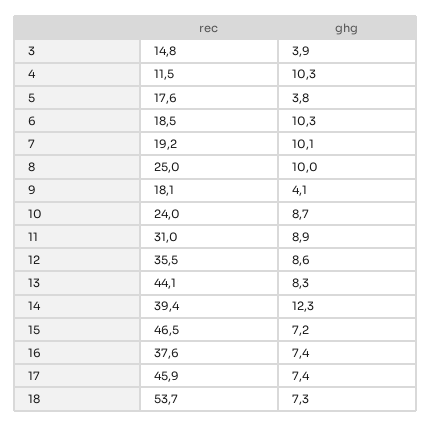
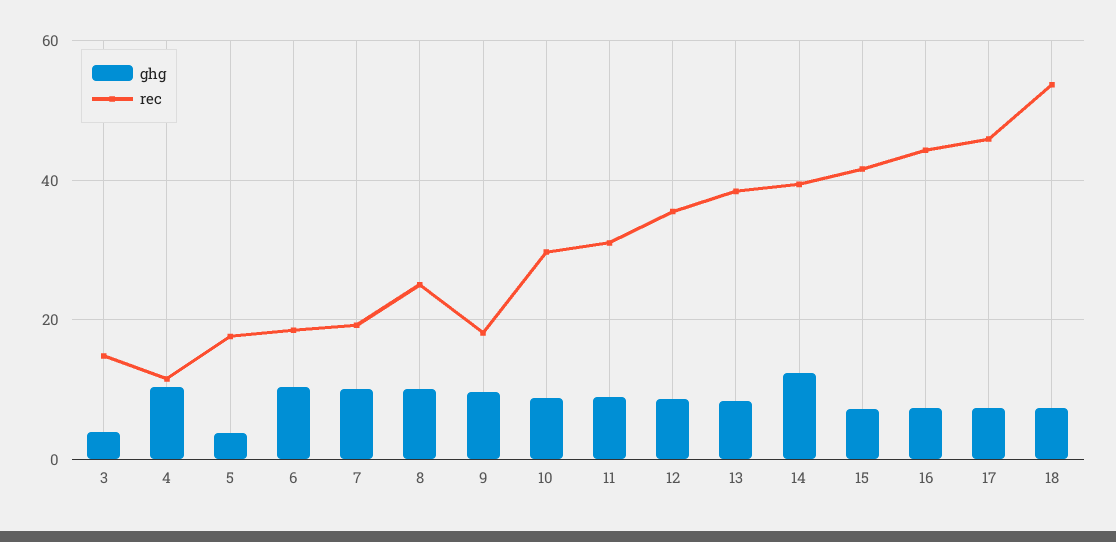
  {
    "rec": {
      "3": 14.8,
      "4": 11.5,
      "5": 17.6,
      "6": 18.5,
      "7": 19.2,
      "8": 25,
      "9": 18.1,
-     "10": 24,
+     "10": 30,
      "11": 31,
      "12": 35.5,
-     "13": 44.1,
+     "13": 38,
      "14": 39.4,
-     "15": 46.5,
+     "15": 42,
-     "16": 37.6,
+     "16": 44,
      "17": 45.9,
      "18": 53.7
    },
    "ghg": {
      "3": 3.9,
      "4": 10.3,
      "5": 3.8,
      "6": 10.3,
      "7": 10.1,
      "8": 10,
-     "9": 4.1,
+     "9": 10,
      "10": 8.7,
      "11": 8.9,
      "12": 8.6,
      "13": 8.3,
      "14": 12.3,
      "15": 7.2,
      "16": 7.4,
      "17": 7.4,
      "18": 7.3
    }
  }

